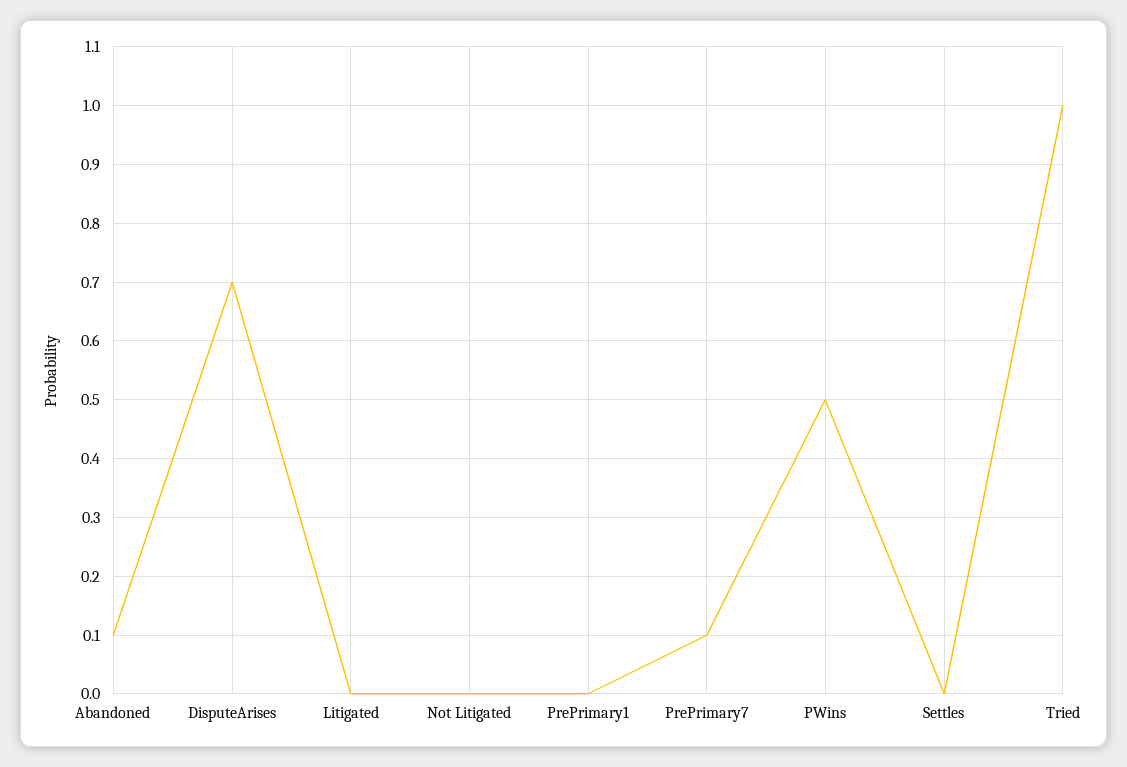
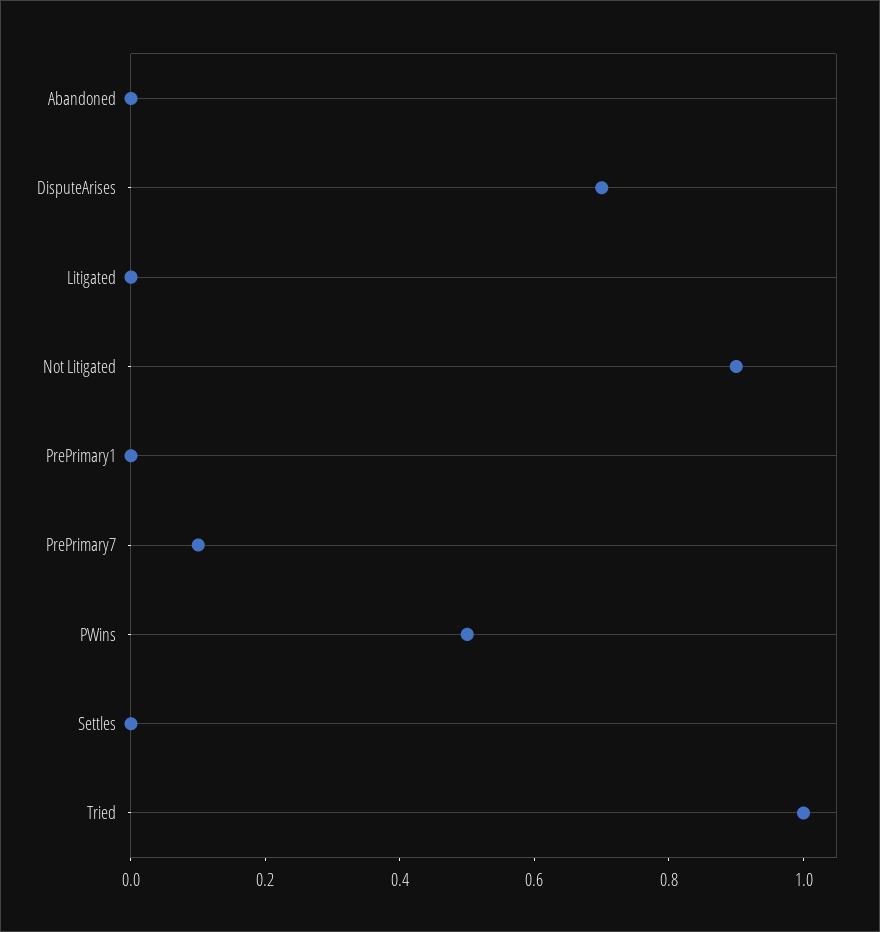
  {
-   "Abandoned": 0.1,
+   "Abandoned": 0,
    "DisputeArises": 0.7,
    "Litigated": 0,
-   "Not Litigated": 0,
+   "Not Litigated": 0.9,
    "PrePrimary1": 0,
    "PrePrimary7": 0.1,
    "PWins": 0.5,
    "Settles": 0,
    "Tried": 1
  }

